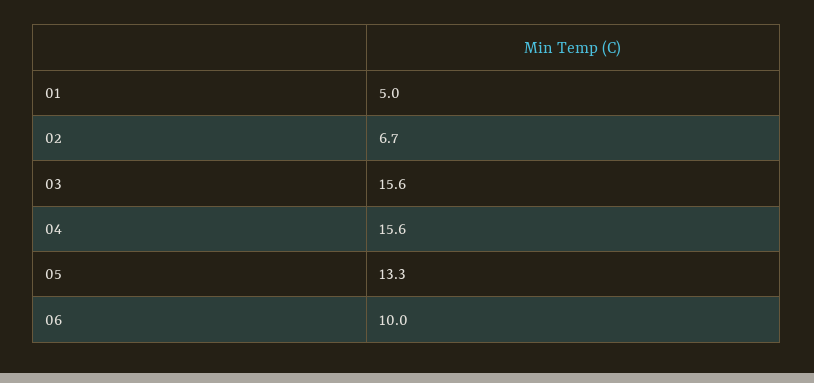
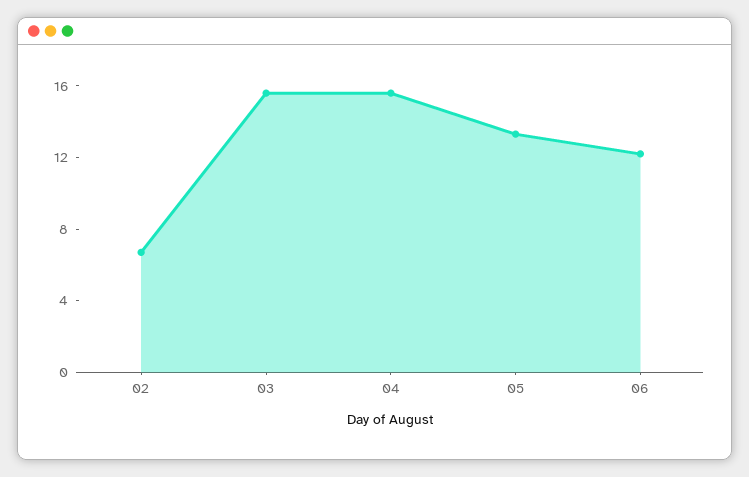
  {
-   "01": 5,
    "02": 6.7,
    "03": 15.6,
    "04": 15.6,
    "05": 13.3,
-   "06": 10
+   "06": 12
  }

